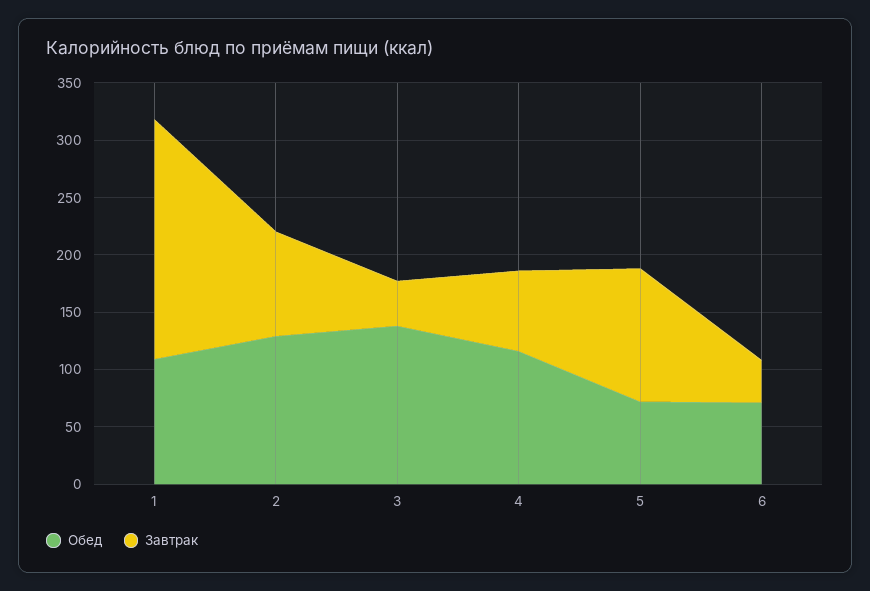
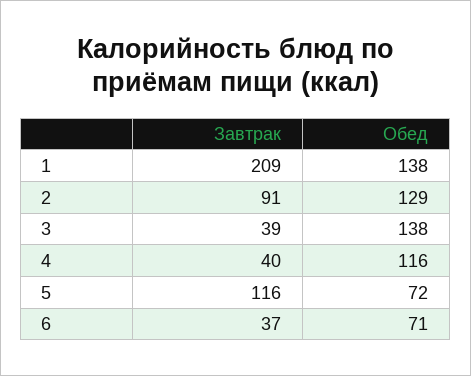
  {
    "Обед": {
-     "1": 110,
+     "1": 138,
      "2": 129,
      "3": 138,
      "4": 116,
      "5": 72,
      "6": 71
    },
    "Завтрак": {
      "1": 209,
      "2": 91,
      "3": 39,
-     "4": 70,
+     "4": 40,
      "5": 116,
      "6": 37
    }
  }

